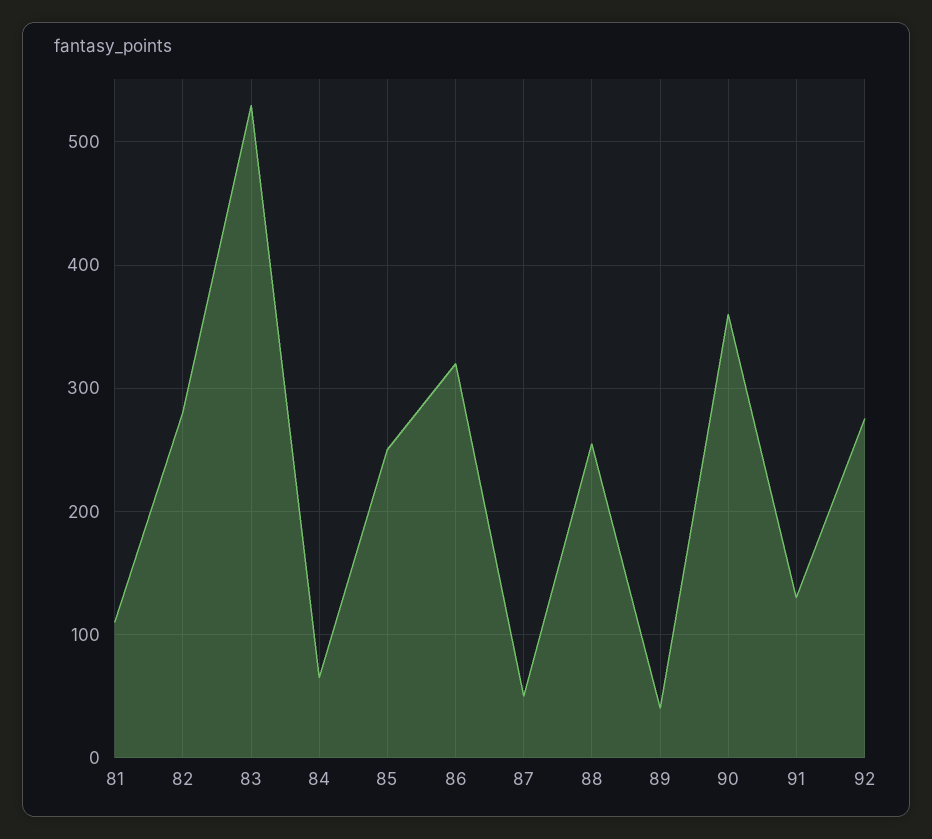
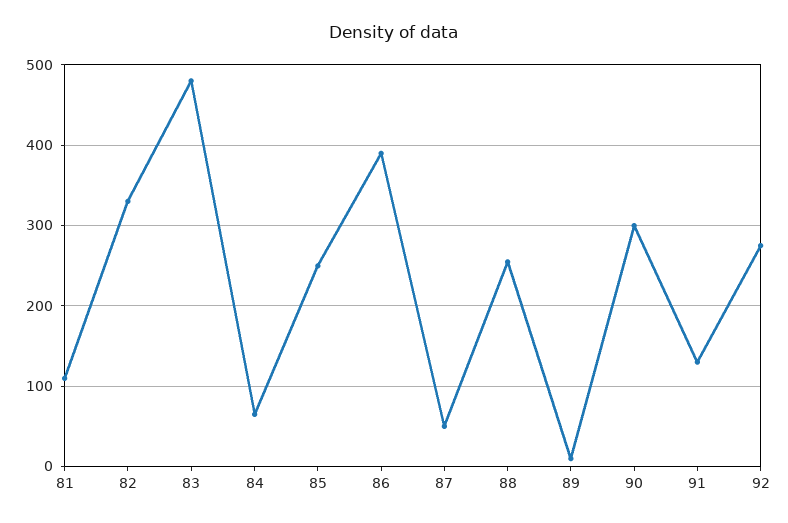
  {
    "81": 110,
-   "82": 280,
+   "82": 330,
-   "83": 530,
+   "83": 480,
    "84": 70,
    "85": 250,
-   "86": 320,
+   "86": 390,
    "87": 50,
    "88": 260,
-   "89": 40,
+   "89": 10,
-   "90": 360,
+   "90": 300,
    "91": 130,
    "92": 280
  }

